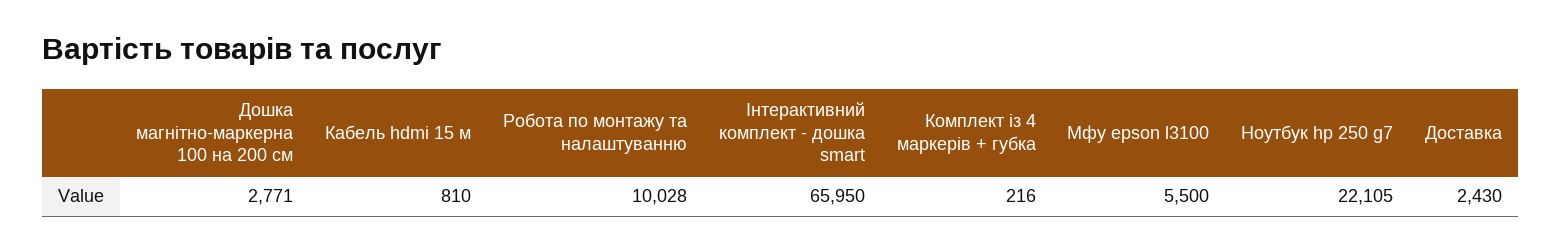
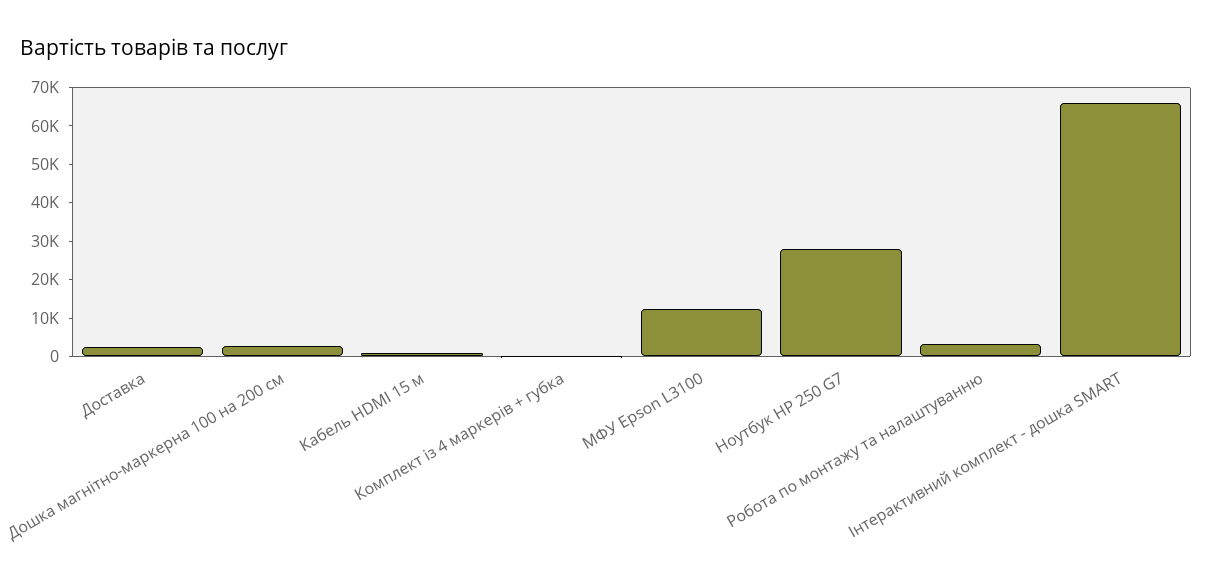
  {
    "Дошка магнітно-маркерна 100 на 200 см": 2771,
    "Кабель hdmi 15 м": 810,
-   "Робота по монтажу та налаштуванню": 10028,
+   "Робота по монтажу та налаштуванню": 2500,
    "Інтерактивний комплект - дошка smart": 65950,
    "Комплект із 4 маркерів + губка": 216,
-   "Мфу epson l3100": 5500,
+   "Мфу epson l3100": 12500,
-   "Ноутбук hp 250 g7": 22105,
+   "Ноутбук hp 250 g7": 27500,
    "Доставка": 2430
  }

